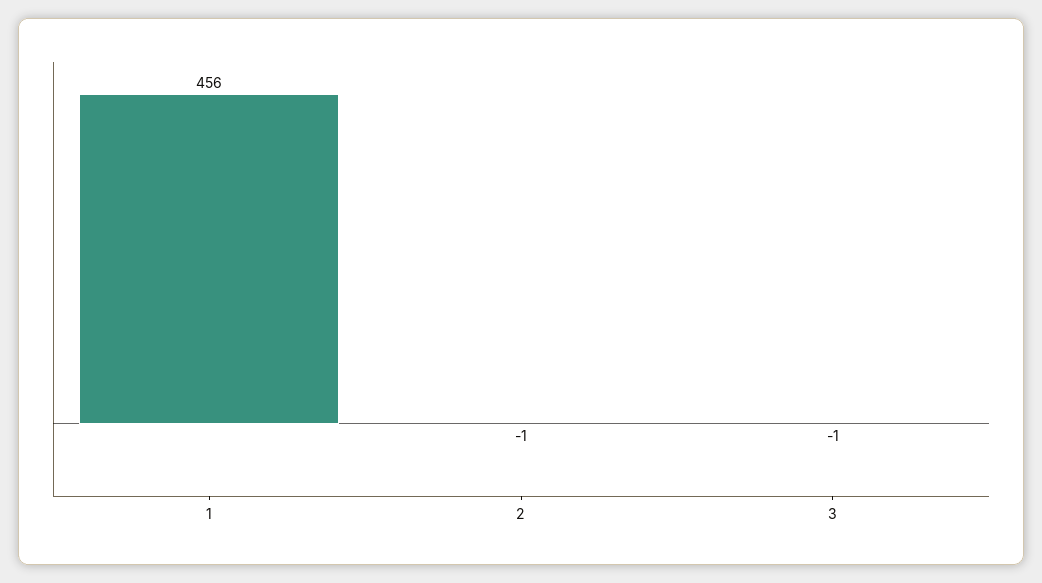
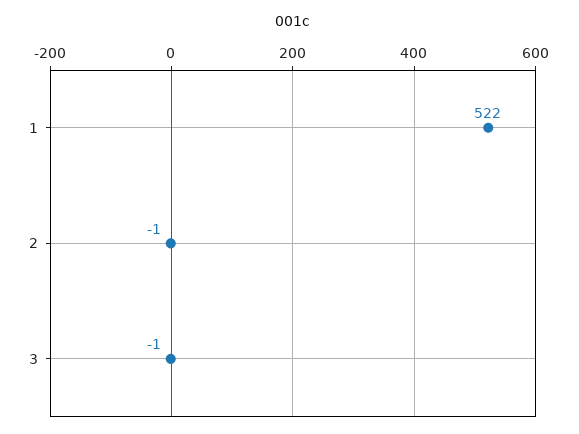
  {
-   "1": 456,
+   "1": 522,
    "2": -1,
    "3": -1
  }

